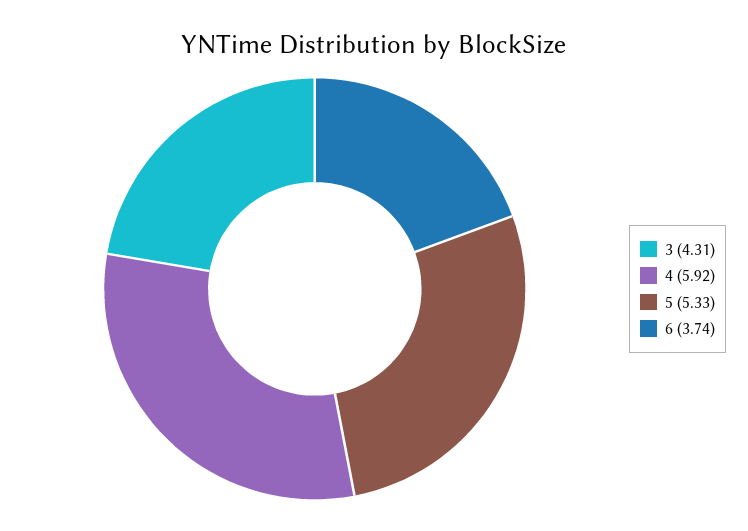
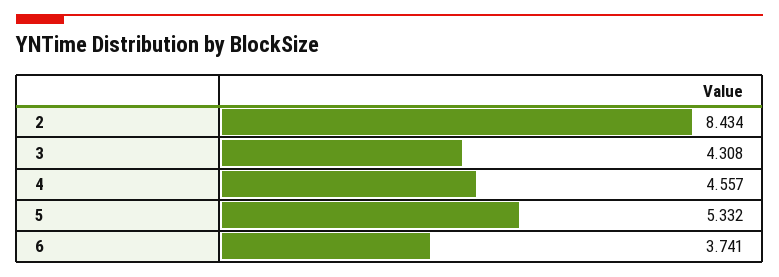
  {
    "3": 4.308,
-   "4": 5.92,
+   "4": 4.557,
    "5": 5.332,
-   "6": 3.741
+   "6": 3.741,
+   "2": 8.434
  }

